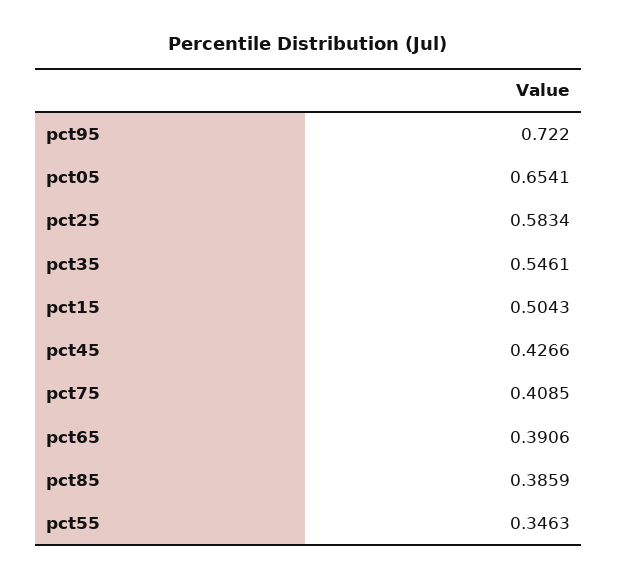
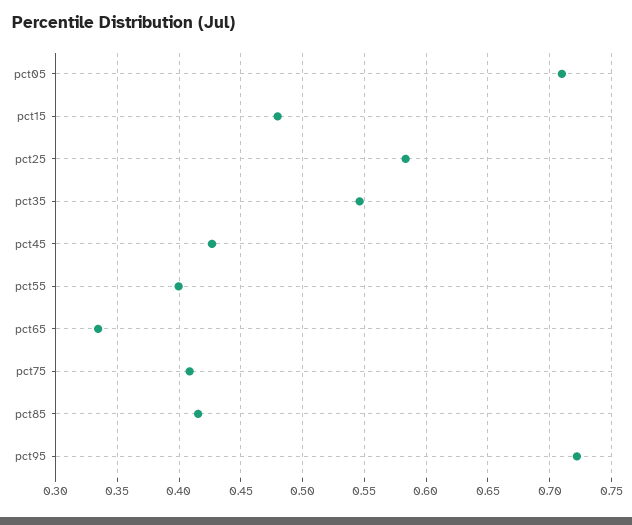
  {
    "pct95": 0.722,
-   "pct05": 0.6541,
+   "pct05": 0.71,
    "pct25": 0.5834,
    "pct35": 0.5461,
-   "pct15": 0.5043,
+   "pct15": 0.48,
    "pct45": 0.4266,
    "pct75": 0.4085,
-   "pct65": 0.3906,
+   "pct65": 0.335,
-   "pct85": 0.3859,
+   "pct85": 0.415,
-   "pct55": 0.3463
+   "pct55": 0.4
  }

